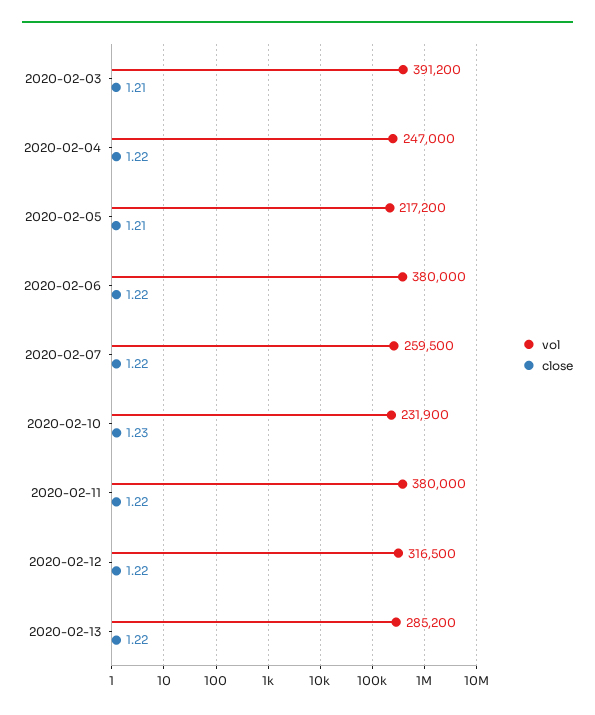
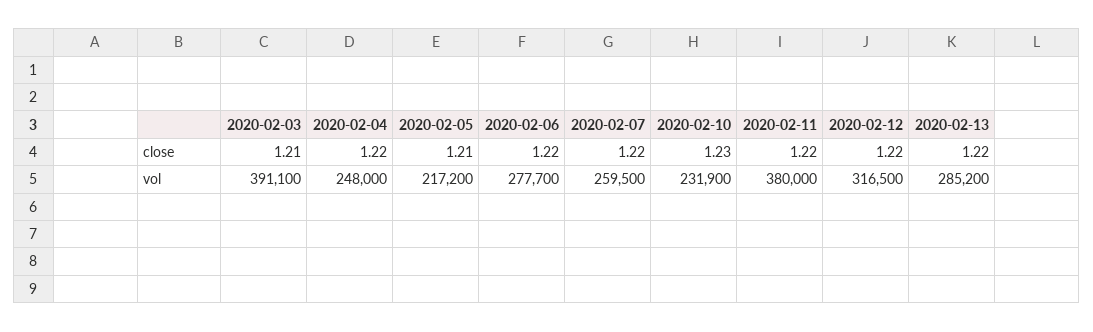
  {
    "vol": {
-     "2020-02-03": 391200,
+     "2020-02-03": 391100,
-     "2020-02-04": 247000,
+     "2020-02-04": 248000,
      "2020-02-05": 217200,
-     "2020-02-06": 380000,
+     "2020-02-06": 277700,
      "2020-02-07": 259500,
      "2020-02-10": 231900,
      "2020-02-11": 380000,
      "2020-02-12": 316500,
      "2020-02-13": 285200
    },
    "close": {
      "2020-02-03": 1.21,
      "2020-02-04": 1.22,
      "2020-02-05": 1.21,
      "2020-02-06": 1.22,
      "2020-02-07": 1.22,
      "2020-02-10": 1.23,
      "2020-02-11": 1.22,
      "2020-02-12": 1.22,
      "2020-02-13": 1.22
    }
  }

